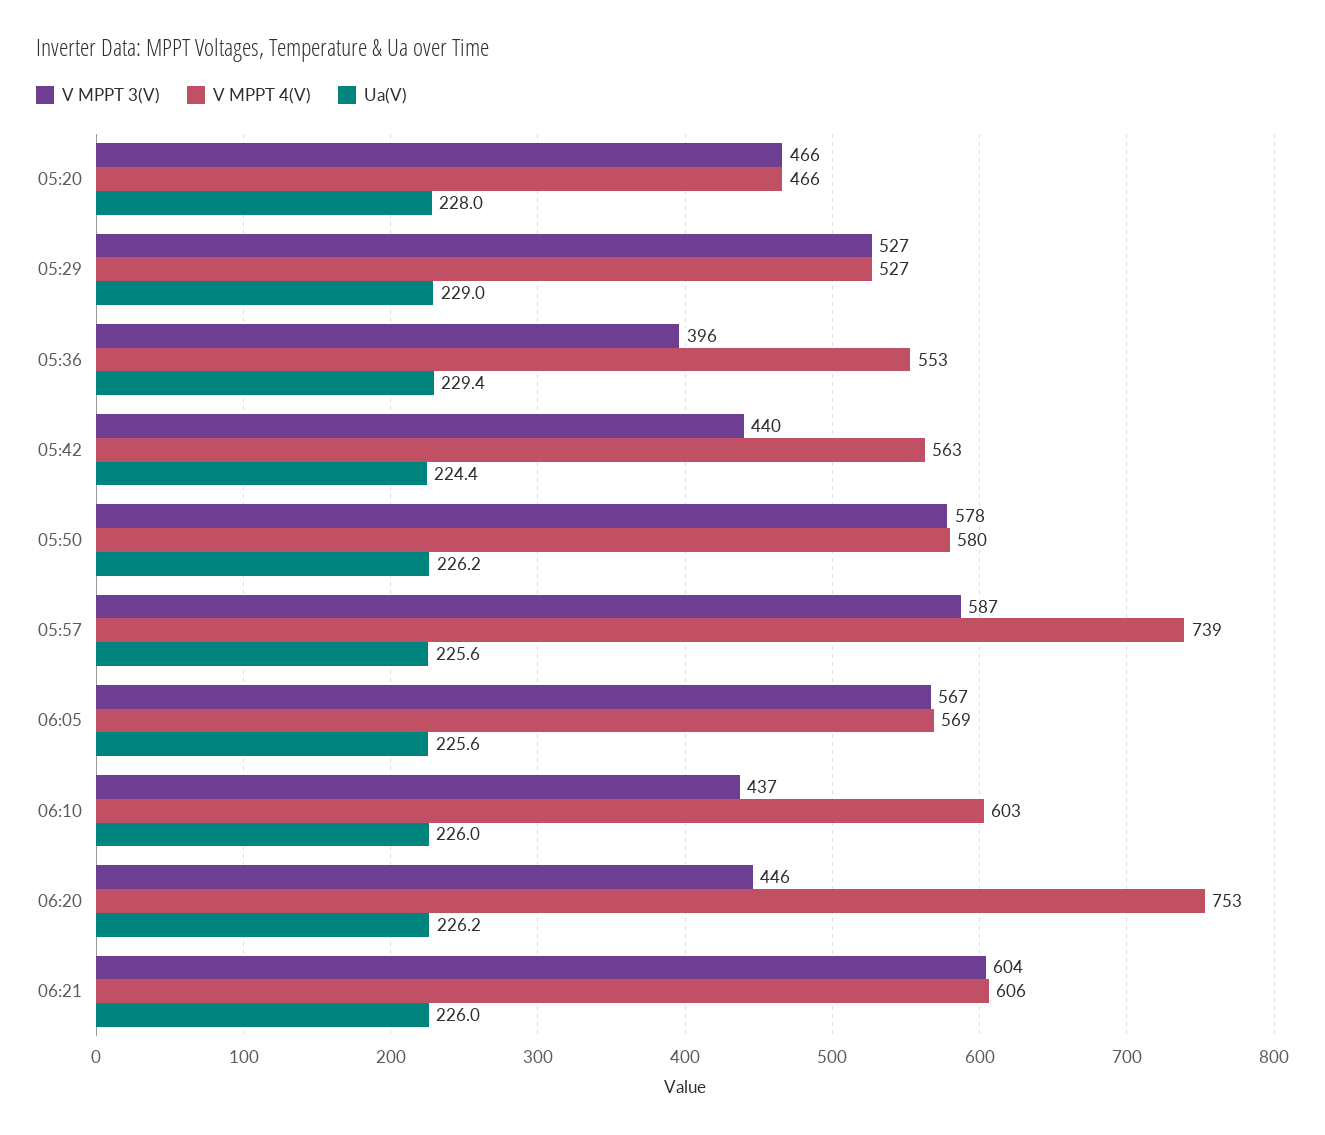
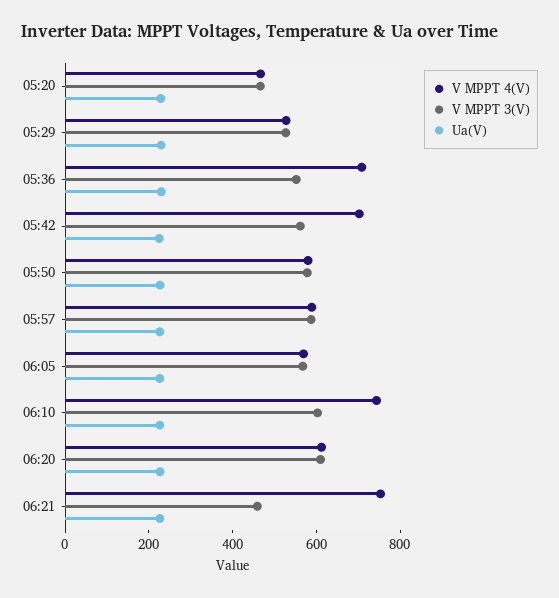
  {
    "V MPPT 3(V)": {
      "05:20": 466,
      "05:29": 527,
-     "05:36": 396,
+     "05:36": 550,
-     "05:42": 440,
+     "05:42": 550,
      "05:50": 578,
      "05:57": 587,
      "06:05": 567,
-     "06:10": 437,
+     "06:10": 600,
-     "06:20": 446,
+     "06:20": 600,
-     "06:21": 604
+     "06:21": 450
    },
    "V MPPT 4(V)": {
      "05:20": 466,
      "05:29": 527,
-     "05:36": 553,
+     "05:36": 700,
-     "05:42": 563,
+     "05:42": 700,
      "05:50": 580,
-     "05:57": 739,
+     "05:57": 600,
      "06:05": 569,
-     "06:10": 603,
+     "06:10": 750,
-     "06:20": 753,
+     "06:20": 600,
-     "06:21": 606
+     "06:21": 750
    },
    "Ua(V)": {
      "05:20": 228,
      "05:29": 229,
      "05:36": 229.4,
      "05:42": 224.4,
      "05:50": 226.2,
      "05:57": 225.6,
      "06:05": 225.6,
      "06:10": 226,
      "06:20": 226.2,
      "06:21": 226
    }
  }

